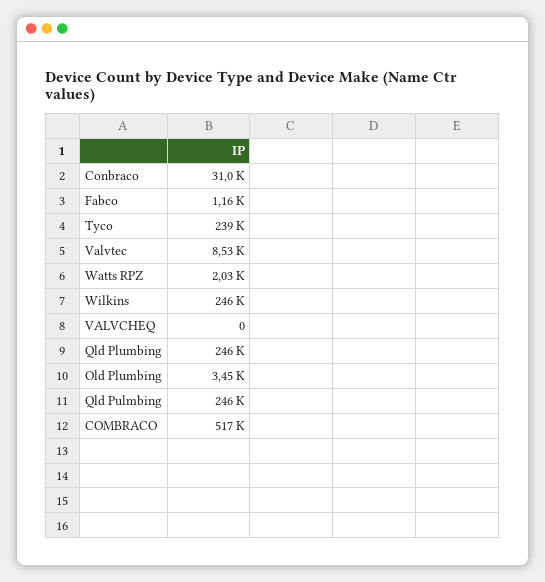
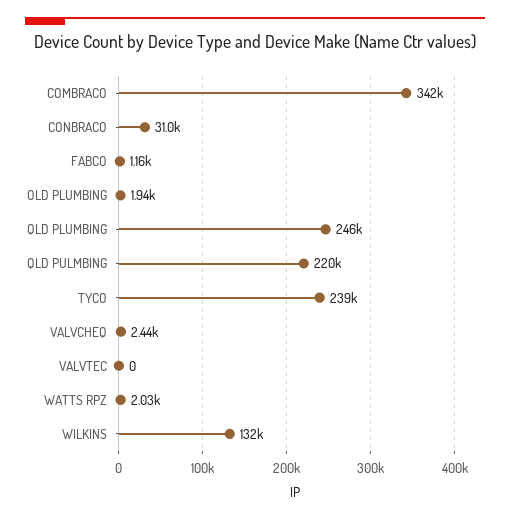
  {
    "Conbraco": 31000,
    "Fabco": 1160,
    "Tyco": 239000,
-   "Valvtec": 8530,
+   "Valvtec": 0,
    "Watts RPZ": 2030,
-   "Wilkins": 246000,
+   "Wilkins": 132000,
-   "VALVCHEQ": 0,
+   "VALVCHEQ": 2440,
    "Qld Plumbing": 246000,
-   "Old Plumbing": 3450,
+   "Old Plumbing": 1940,
-   "Qld Pulmbing": 246000,
+   "Qld Pulmbing": 220000,
-   "COMBRACO": 517000
+   "COMBRACO": 342000
  }

